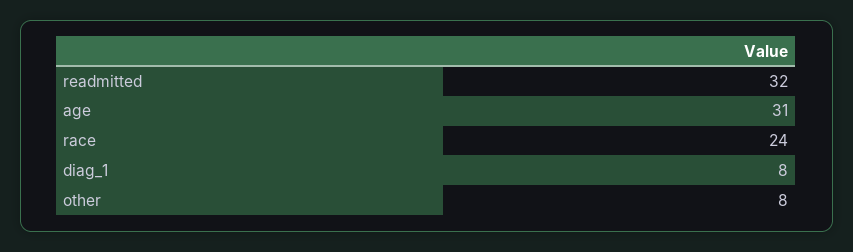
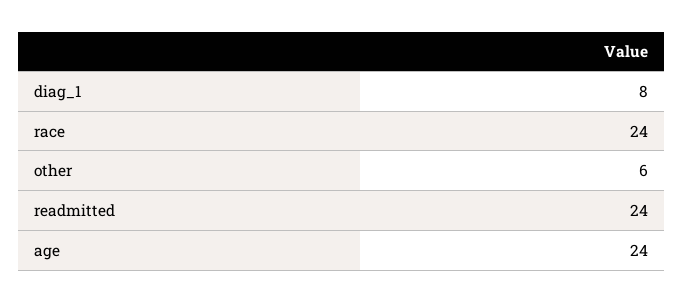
  {
-   "readmitted": 32,
+   "readmitted": 24,
-   "age": 31,
+   "age": 24,
    "race": 24,
    "diag_1": 8,
-   "other": 8
+   "other": 6
  }

